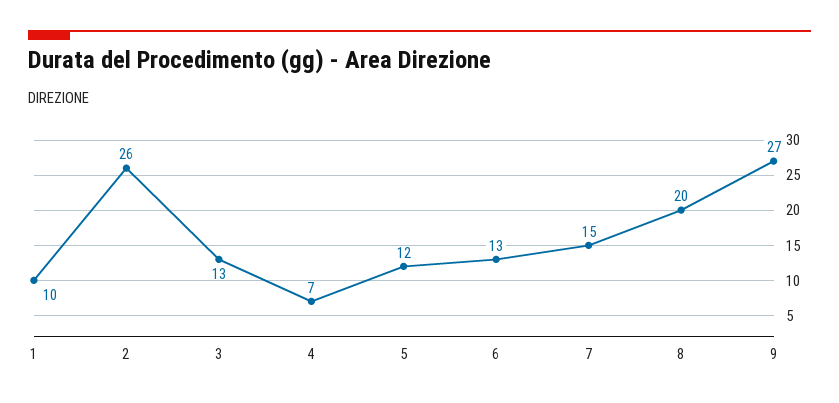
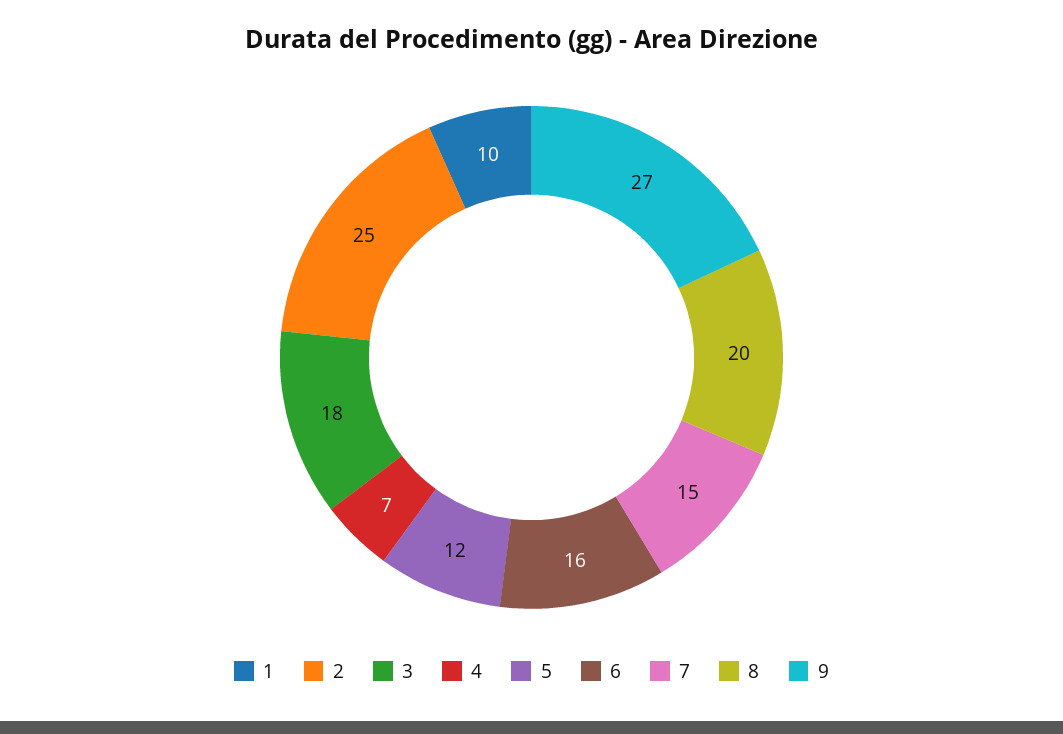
  {
    "1": 10,
-   "2": 26,
+   "2": 25,
-   "3": 13,
+   "3": 18,
    "4": 7,
    "5": 12,
-   "6": 13,
+   "6": 16,
    "7": 15,
    "8": 20,
    "9": 27
  }

